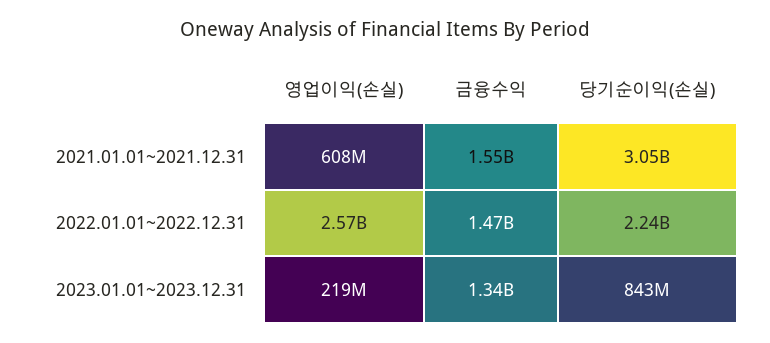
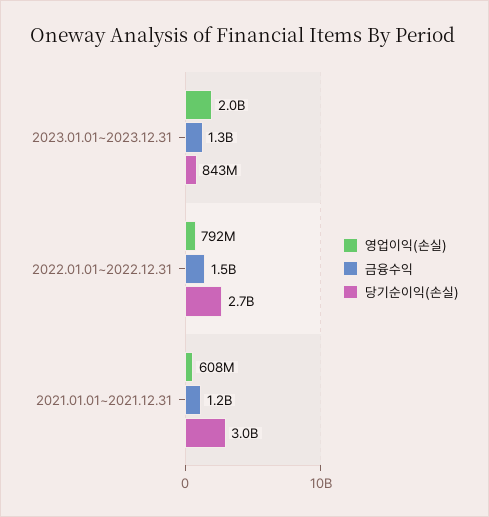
  {
    "영업이익(손실)": {
      "2021.01.01~2021.12.31": 608000000,
-     "2022.01.01~2022.12.31": 2570000000,
+     "2022.01.01~2022.12.31": 792000000,
-     "2023.01.01~2023.12.31": 219000000
+     "2023.01.01~2023.12.31": 2000000000
    },
    "금융수익": {
-     "2021.01.01~2021.12.31": 1550000000,
+     "2021.01.01~2021.12.31": 1200000000,
      "2022.01.01~2022.12.31": 1470000000,
      "2023.01.01~2023.12.31": 1340000000
    },
    "당기순이익(손실)": {
      "2021.01.01~2021.12.31": 3050000000,
-     "2022.01.01~2022.12.31": 2240000000,
+     "2022.01.01~2022.12.31": 2700000000,
      "2023.01.01~2023.12.31": 843000000
    }
  }

